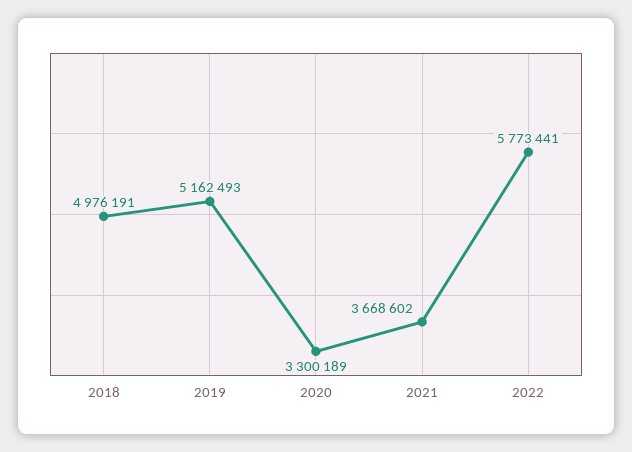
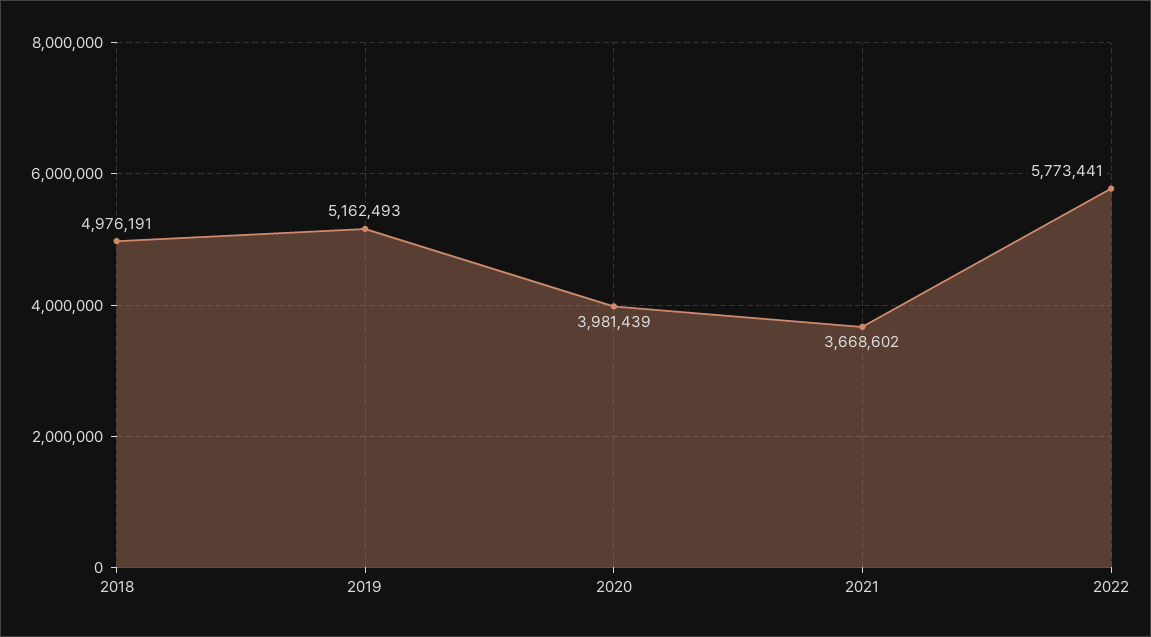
  {
    "2018": 4976191,
    "2019": 5162493,
-   "2020": 3300189,
+   "2020": 3981439,
    "2021": 3668602,
    "2022": 5773441
  }

